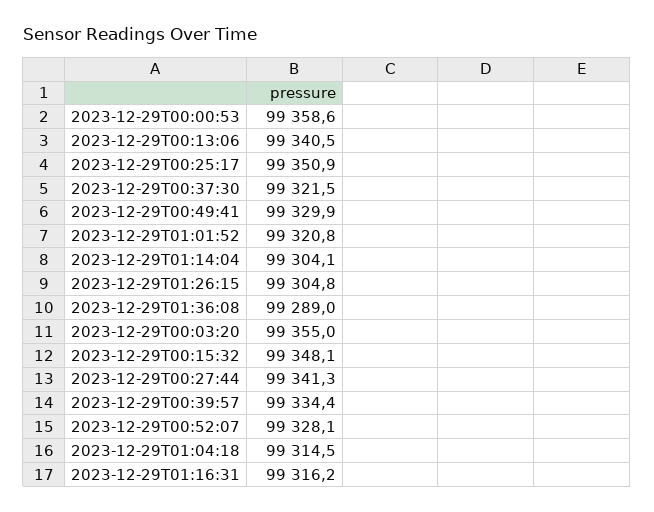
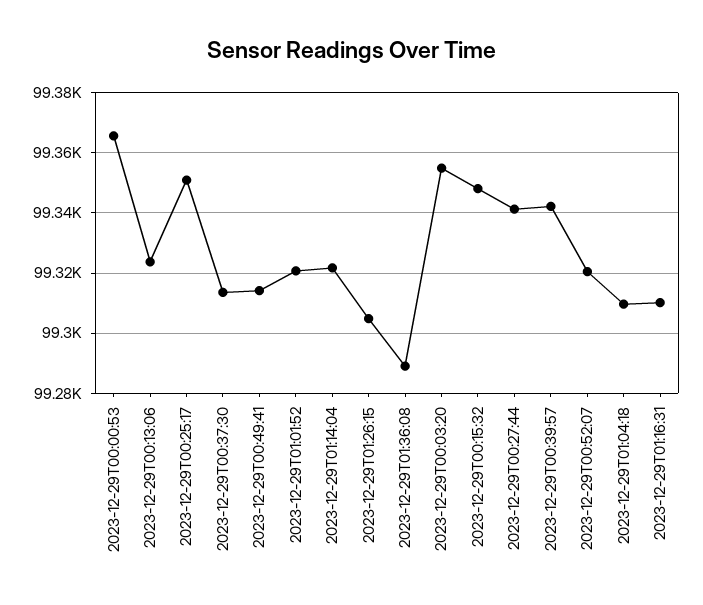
  {
-   "2023-12-29T00:00:53": 99358.6,
+   "2023-12-29T00:00:53": 99366,
-   "2023-12-29T00:13:06": 99340.5,
+   "2023-12-29T00:13:06": 99324,
    "2023-12-29T00:25:17": 99350.9,
-   "2023-12-29T00:37:30": 99321.5,
+   "2023-12-29T00:37:30": 99314,
-   "2023-12-29T00:49:41": 99329.9,
+   "2023-12-29T00:49:41": 99314,
    "2023-12-29T01:01:52": 99320.8,
-   "2023-12-29T01:14:04": 99304.1,
+   "2023-12-29T01:14:04": 99322,
    "2023-12-29T01:26:15": 99304.8,
    "2023-12-29T01:36:08": 99289,
    "2023-12-29T00:03:20": 99355,
    "2023-12-29T00:15:32": 99348.1,
    "2023-12-29T00:27:44": 99341.3,
-   "2023-12-29T00:39:57": 99334.4,
+   "2023-12-29T00:39:57": 99342,
-   "2023-12-29T00:52:07": 99328.1,
+   "2023-12-29T00:52:07": 99320,
-   "2023-12-29T01:04:18": 99314.5,
+   "2023-12-29T01:04:18": 99310,
-   "2023-12-29T01:16:31": 99316.2
+   "2023-12-29T01:16:31": 99310
  }

